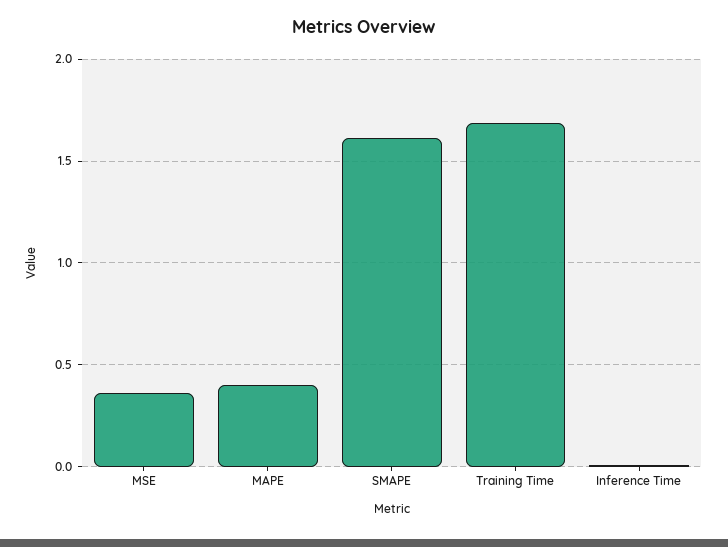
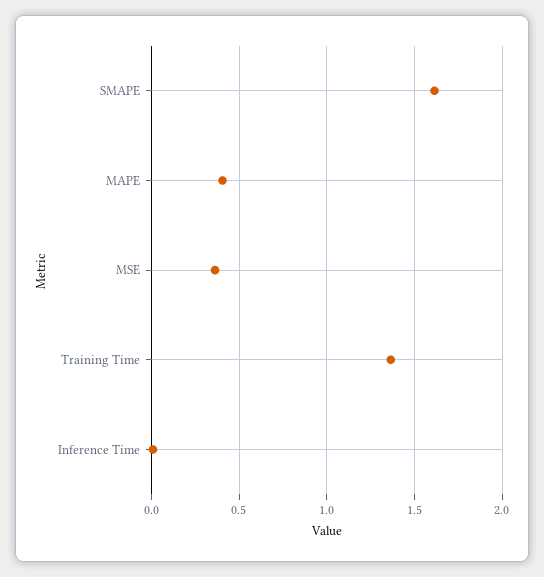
  {
    "MSE": 0.35,
    "MAPE": 0.4,
    "SMAPE": 1.6,
-   "Training Time": 1.7,
+   "Training Time": 1.35,
    "Inference Time": 0
  }

